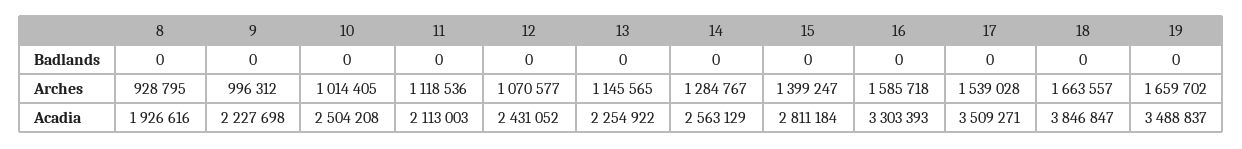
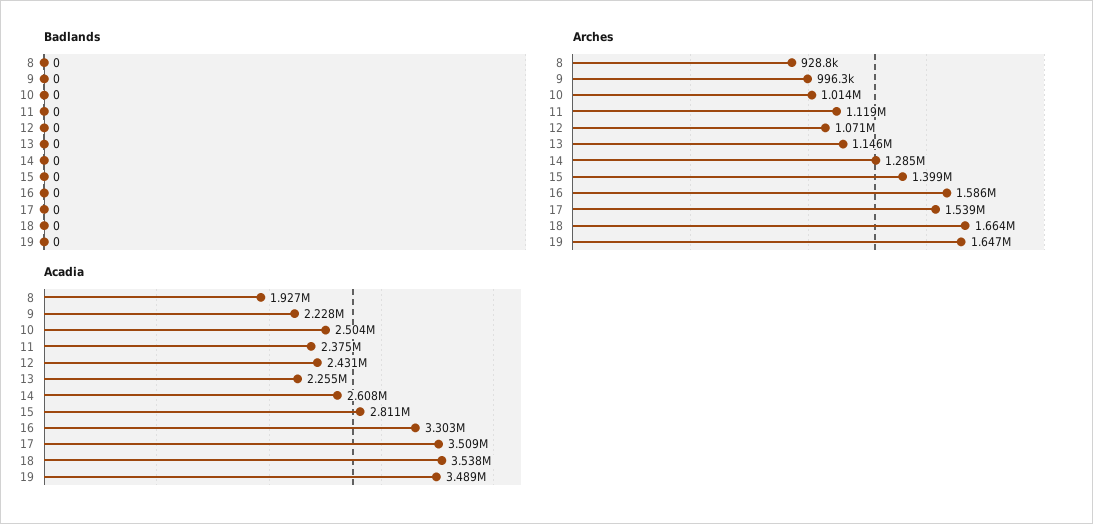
  {
    "Badlands": {
      "8": 0,
      "9": 0,
      "10": 0,
      "11": 0,
      "12": 0,
      "13": 0,
      "14": 0,
      "15": 0,
      "16": 0,
      "17": 0,
      "18": 0,
      "19": 0
    },
    "Arches": {
      "8": 928795,
      "9": 996312,
      "10": 1014405,
      "11": 1118536,
      "12": 1070577,
      "13": 1145565,
      "14": 1284767,
      "15": 1399247,
      "16": 1585718,
      "17": 1539028,
      "18": 1663557,
-     "19": 1659702
+     "19": 1647000
    },
    "Acadia": {
      "8": 1926616,
      "9": 2227698,
      "10": 2504208,
-     "11": 2113003,
+     "11": 2375000,
      "12": 2431052,
      "13": 2254922,
-     "14": 2563129,
+     "14": 2608000,
      "15": 2811184,
      "16": 3303393,
      "17": 3509271,
-     "18": 3846847,
+     "18": 3538000,
      "19": 3488837
    }
  }

